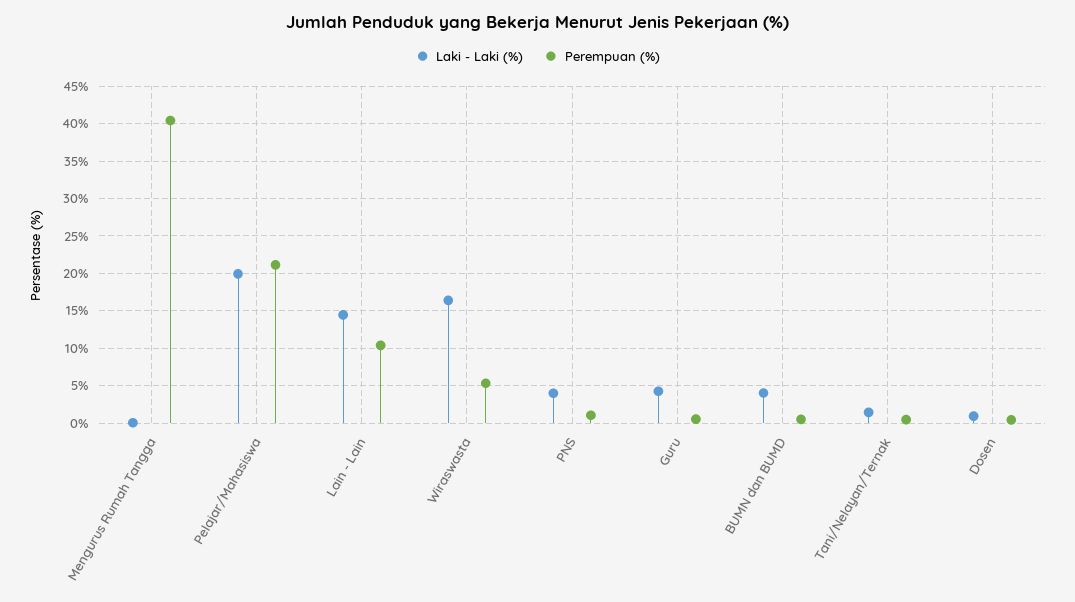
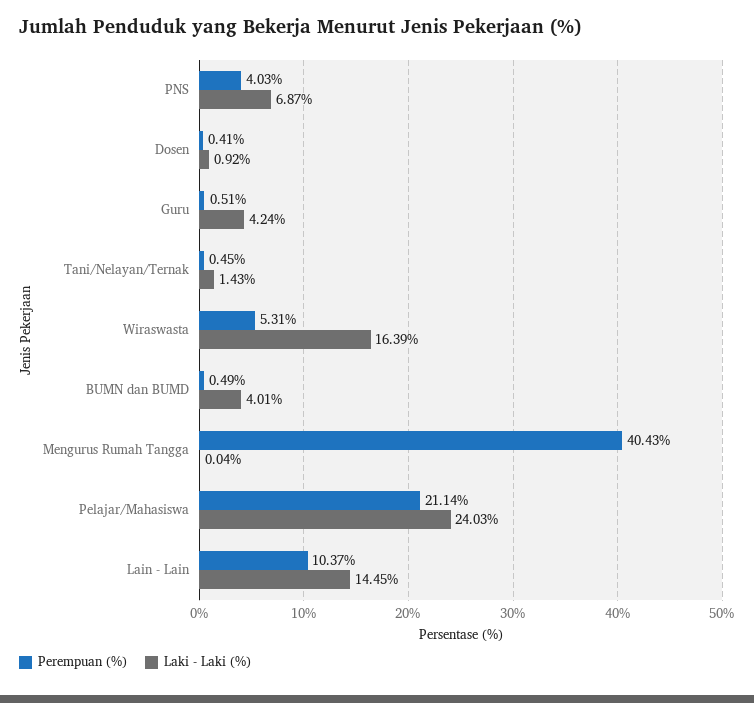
  {
    "Laki - Laki (%)": {
      "Mengurus Rumah Tangga": 0.04,
-     "Pelajar/Mahasiswa": 20,
+     "Pelajar/Mahasiswa": 24.03,
      "Lain - Lain": 14.45,
      "Wiraswasta": 16.39,
-     "PNS": 4,
+     "PNS": 6.87,
      "Guru": 4.24,
      "BUMN dan BUMD": 4.01,
      "Tani/Nelayan/Ternak": 1.43,
      "Dosen": 0.92
    },
    "Perempuan (%)": {
      "Mengurus Rumah Tangga": 40.43,
      "Pelajar/Mahasiswa": 21.14,
      "Lain - Lain": 10.37,
      "Wiraswasta": 5.31,
-     "PNS": 1,
+     "PNS": 4.03,
      "Guru": 0.51,
      "BUMN dan BUMD": 0.49,
      "Tani/Nelayan/Ternak": 0.45,
      "Dosen": 0.41
    }
  }

